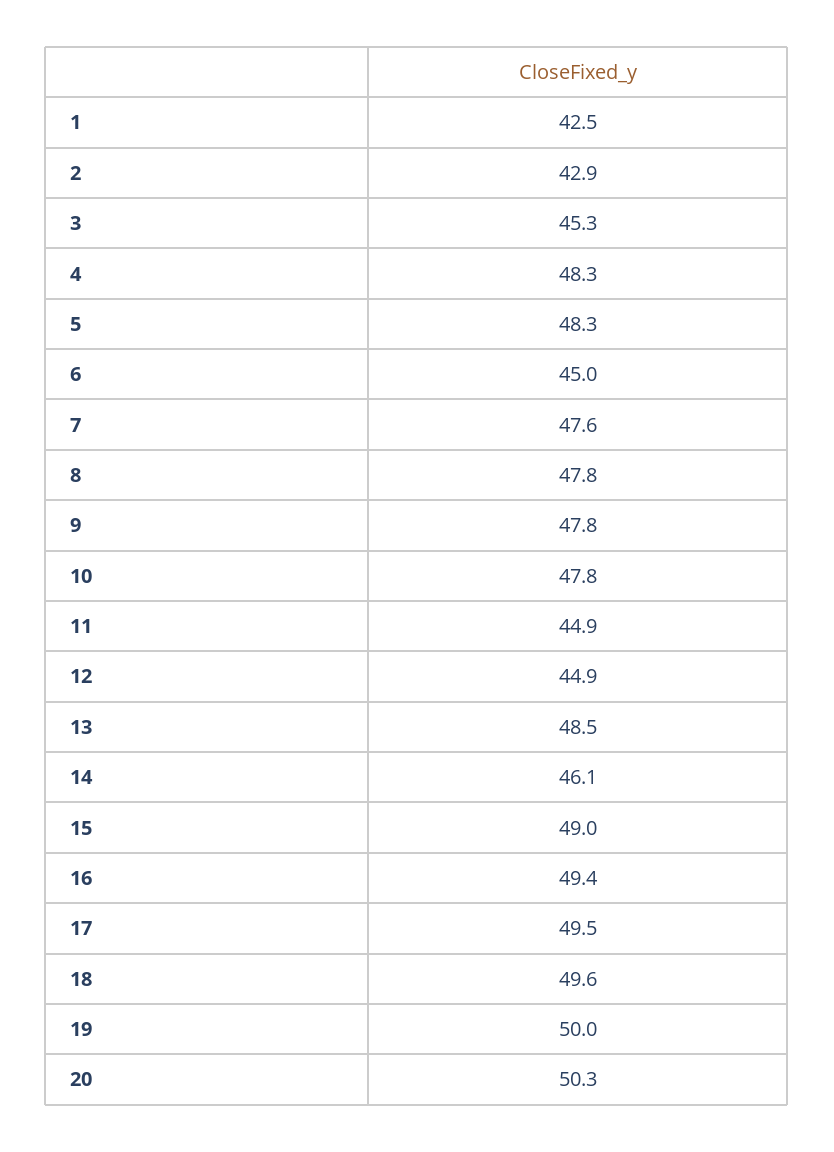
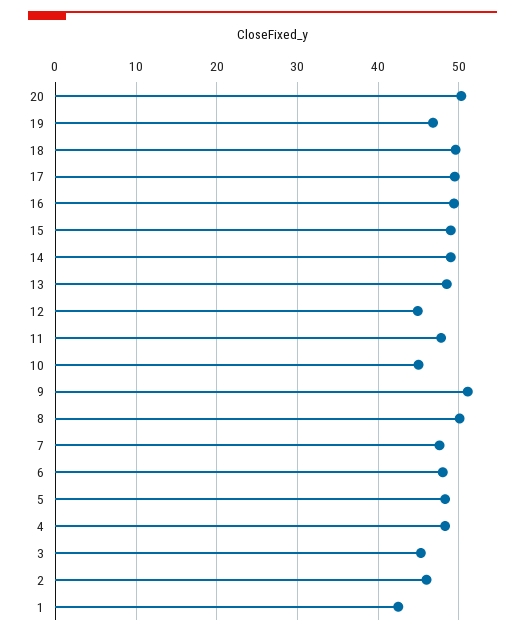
  {
    "1": 42.5,
-   "2": 42.9,
+   "2": 46,
    "3": 45.3,
    "4": 48.3,
    "5": 48.3,
-   "6": 45,
+   "6": 48,
    "7": 47.6,
-   "8": 47.8,
+   "8": 50,
-   "9": 47.8,
+   "9": 51,
-   "10": 47.8,
+   "10": 45,
-   "11": 44.9,
+   "11": 48,
    "12": 44.9,
    "13": 48.5,
-   "14": 46.1,
+   "14": 49,
    "15": 49,
    "16": 49.4,
    "17": 49.5,
    "18": 49.6,
-   "19": 50,
+   "19": 47,
    "20": 50.3
  }

